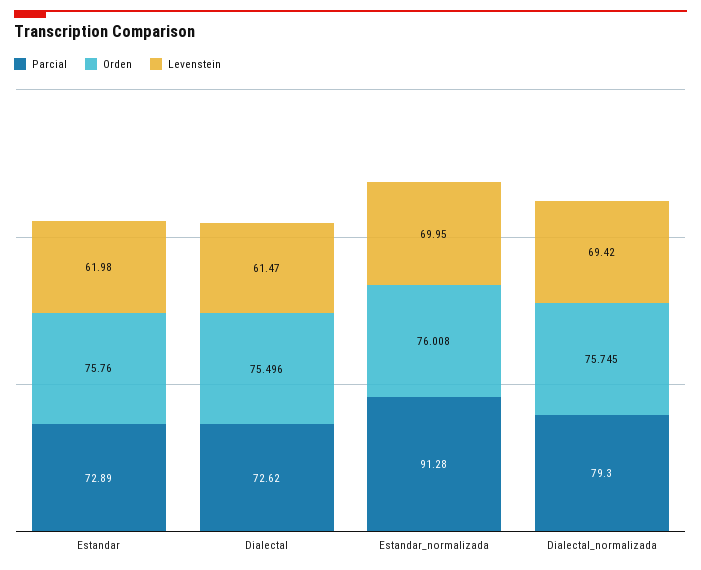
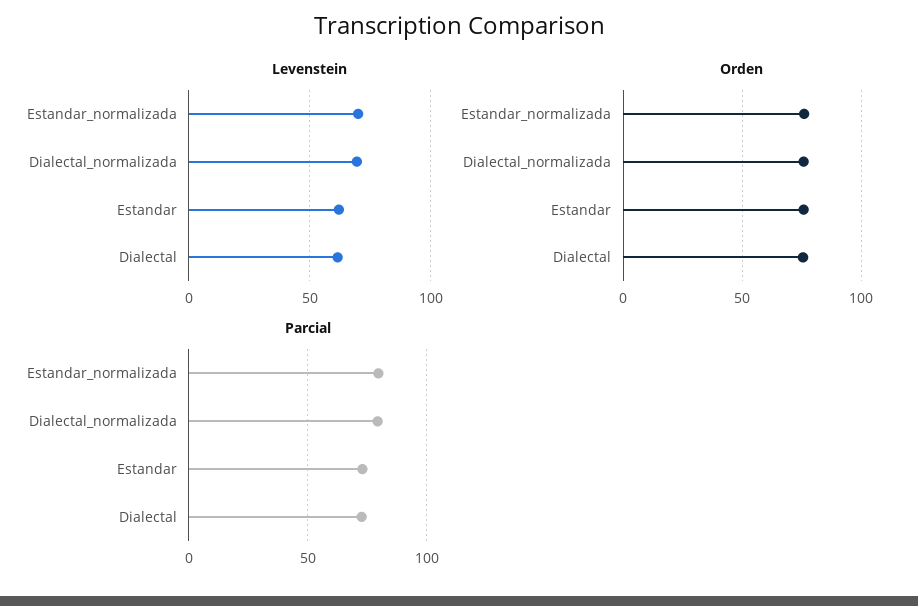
  {
    "Parcial": {
      "Estandar": 72.89,
      "Dialectal": 72.62,
-     "Estandar_normalizada": 91.28,
+     "Estandar_normalizada": 80,
      "Dialectal_normalizada": 79.3
    },
    "Orden": {
      "Estandar": 75.76,
      "Dialectal": 75.496,
      "Estandar_normalizada": 76.008,
      "Dialectal_normalizada": 75.745
    },
    "Levenstein": {
      "Estandar": 61.98,
      "Dialectal": 61.47,
      "Estandar_normalizada": 69.95,
      "Dialectal_normalizada": 69.42
    }
  }

